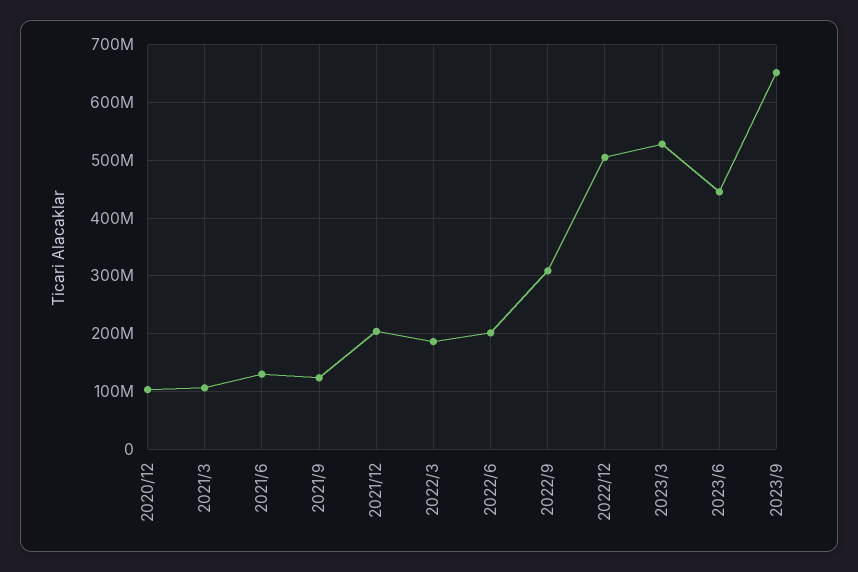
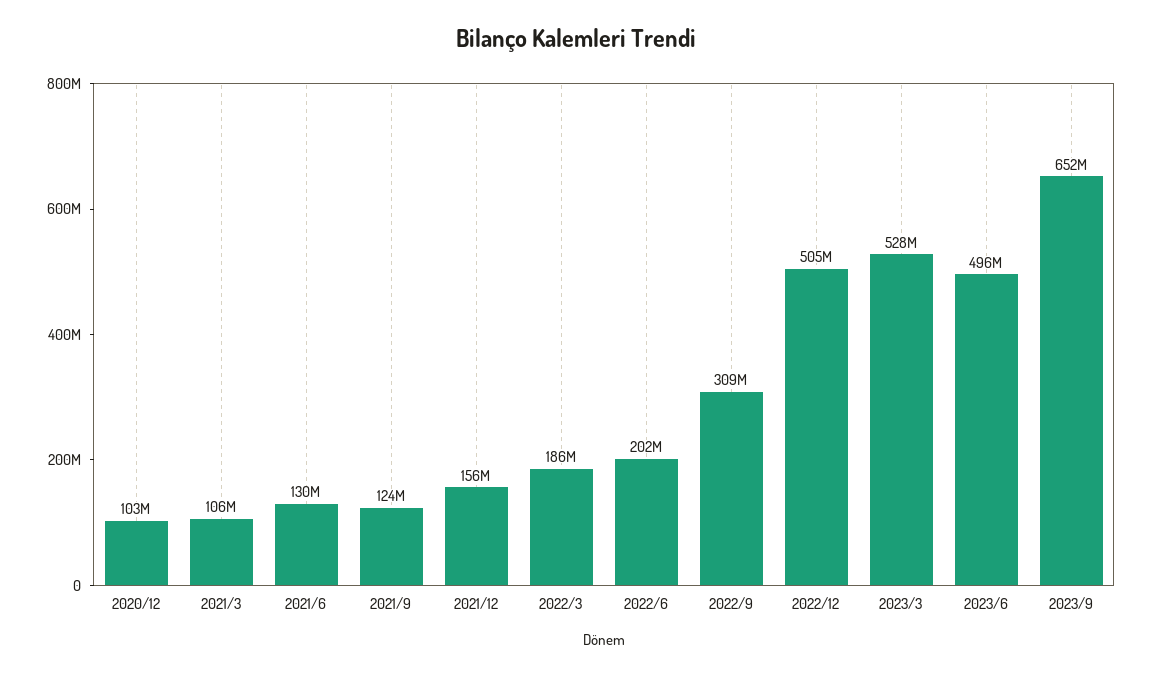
  {
    "2020/12": 103000000,
    "2021/3": 106000000,
    "2021/6": 130000000,
    "2021/9": 124000000,
-   "2021/12": 200000000,
+   "2021/12": 156000000,
    "2022/3": 186000000,
    "2022/6": 202000000,
    "2022/9": 309000000,
    "2022/12": 505000000,
    "2023/3": 528000000,
-   "2023/6": 440000000,
+   "2023/6": 496000000,
    "2023/9": 652000000
  }

